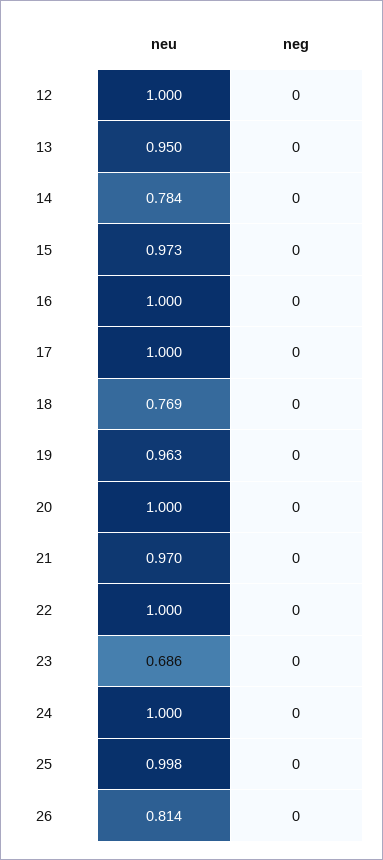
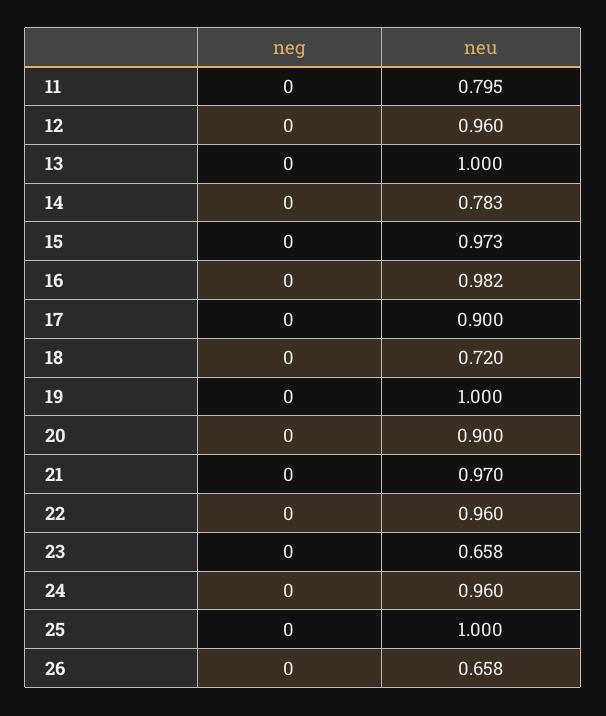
  {
    "neu": {
-     "12": 1,
+     "12": 0.96,
-     "13": 0.95,
+     "13": 1,
-     "14": 0.784,
+     "14": 0.783,
      "15": 0.973,
-     "16": 1,
+     "16": 0.982,
-     "17": 1,
+     "17": 0.9,
-     "18": 0.769,
+     "18": 0.72,
-     "19": 0.963,
+     "19": 1,
-     "20": 1,
+     "20": 0.9,
      "21": 0.97,
-     "22": 1,
+     "22": 0.96,
-     "23": 0.686,
+     "23": 0.658,
-     "24": 1,
+     "24": 0.96,
-     "25": 0.998,
+     "25": 1,
-     "26": 0.814
+     "26": 0.658,
+     "11": 0.795
    },
    "neg": {
      "12": 0,
      "13": 0,
      "14": 0,
      "15": 0,
      "16": 0,
      "17": 0,
      "18": 0,
      "19": 0,
      "20": 0,
      "21": 0,
      "22": 0,
      "23": 0,
      "24": 0,
      "25": 0,
-     "26": 0
+     "26": 0,
+     "11": 0
    }
  }

